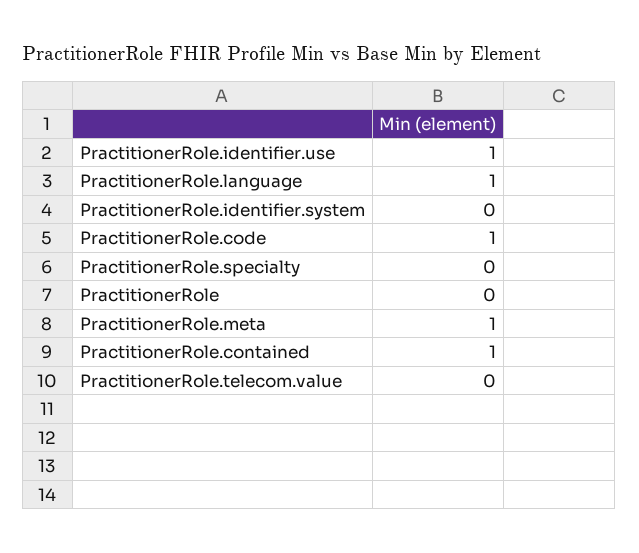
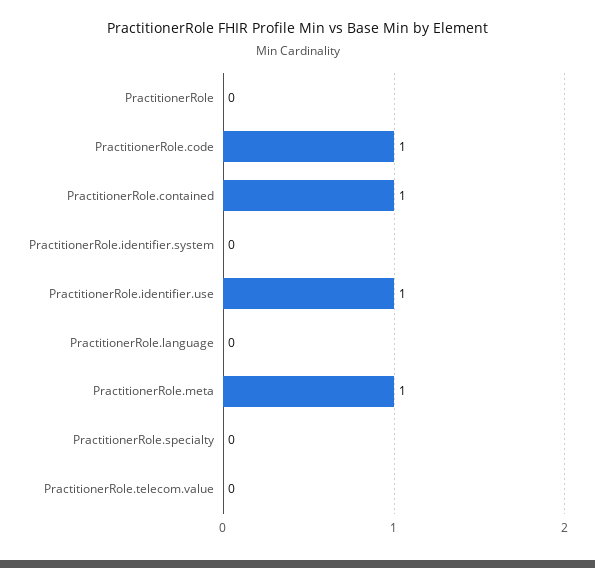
  {
    "PractitionerRole.identifier.use": 1,
-   "PractitionerRole.language": 1,
+   "PractitionerRole.language": 0,
    "PractitionerRole.identifier.system": 0,
    "PractitionerRole.code": 1,
    "PractitionerRole.specialty": 0,
    "PractitionerRole": 0,
    "PractitionerRole.meta": 1,
    "PractitionerRole.contained": 1,
    "PractitionerRole.telecom.value": 0
  }

